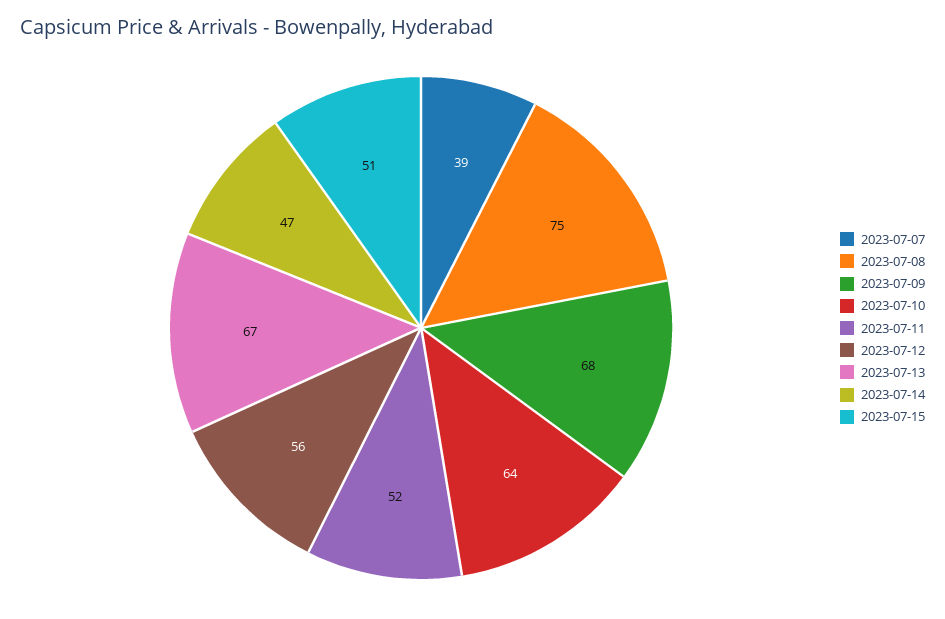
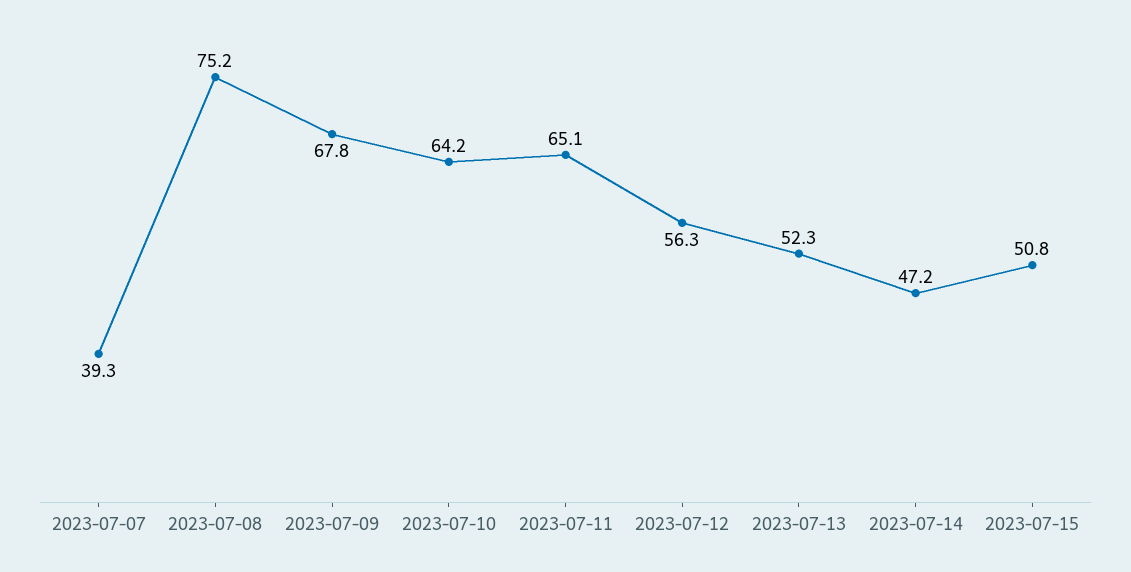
  {
    "2023-07-07": 39.3,
    "2023-07-08": 75.2,
    "2023-07-09": 67.8,
    "2023-07-10": 64.2,
-   "2023-07-11": 52,
+   "2023-07-11": 65.1,
    "2023-07-12": 56.3,
-   "2023-07-13": 67,
+   "2023-07-13": 52.3,
    "2023-07-14": 47.2,
    "2023-07-15": 50.8
  }

